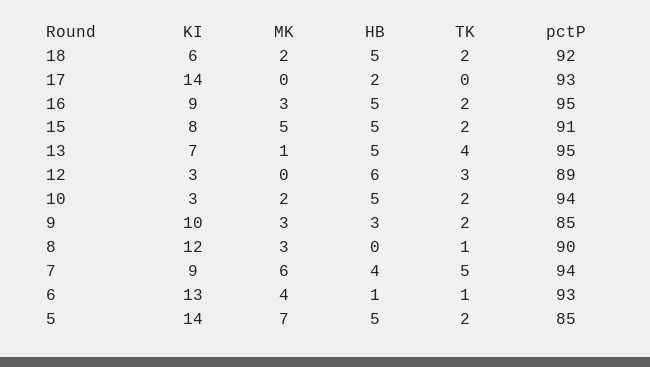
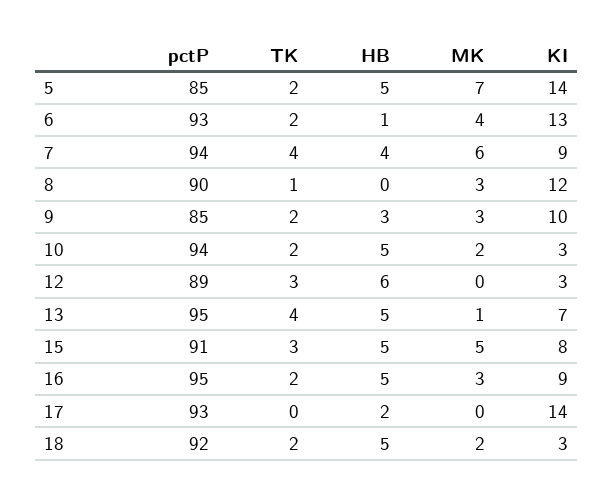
  {
    "KI": {
-     "18": 6,
+     "18": 3,
      "17": 14,
      "16": 9,
      "15": 8,
      "13": 7,
      "12": 3,
      "10": 3,
      "9": 10,
      "8": 12,
      "7": 9,
      "6": 13,
      "5": 14
    },
    "MK": {
      "18": 2,
      "17": 0,
      "16": 3,
      "15": 5,
      "13": 1,
      "12": 0,
      "10": 2,
      "9": 3,
      "8": 3,
      "7": 6,
      "6": 4,
      "5": 7
    },
    "HB": {
      "18": 5,
      "17": 2,
      "16": 5,
      "15": 5,
      "13": 5,
      "12": 6,
      "10": 5,
      "9": 3,
      "8": 0,
      "7": 4,
      "6": 1,
      "5": 5
    },
    "TK": {
      "18": 2,
      "17": 0,
      "16": 2,
-     "15": 2,
+     "15": 3,
      "13": 4,
      "12": 3,
      "10": 2,
      "9": 2,
      "8": 1,
-     "7": 5,
+     "7": 4,
-     "6": 1,
+     "6": 2,
      "5": 2
    },
    "pctP": {
      "18": 92,
      "17": 93,
      "16": 95,
      "15": 91,
      "13": 95,
      "12": 89,
      "10": 94,
      "9": 85,
      "8": 90,
      "7": 94,
      "6": 93,
      "5": 85
    }
  }

